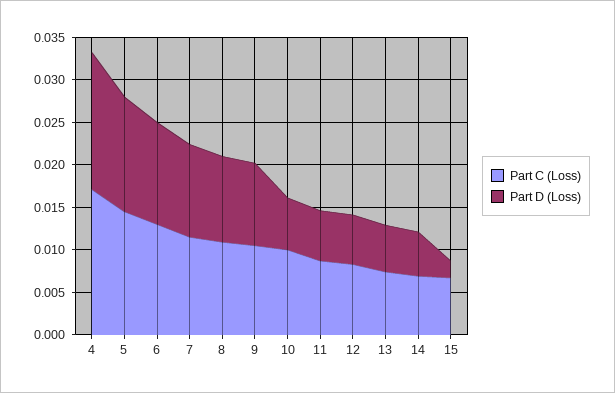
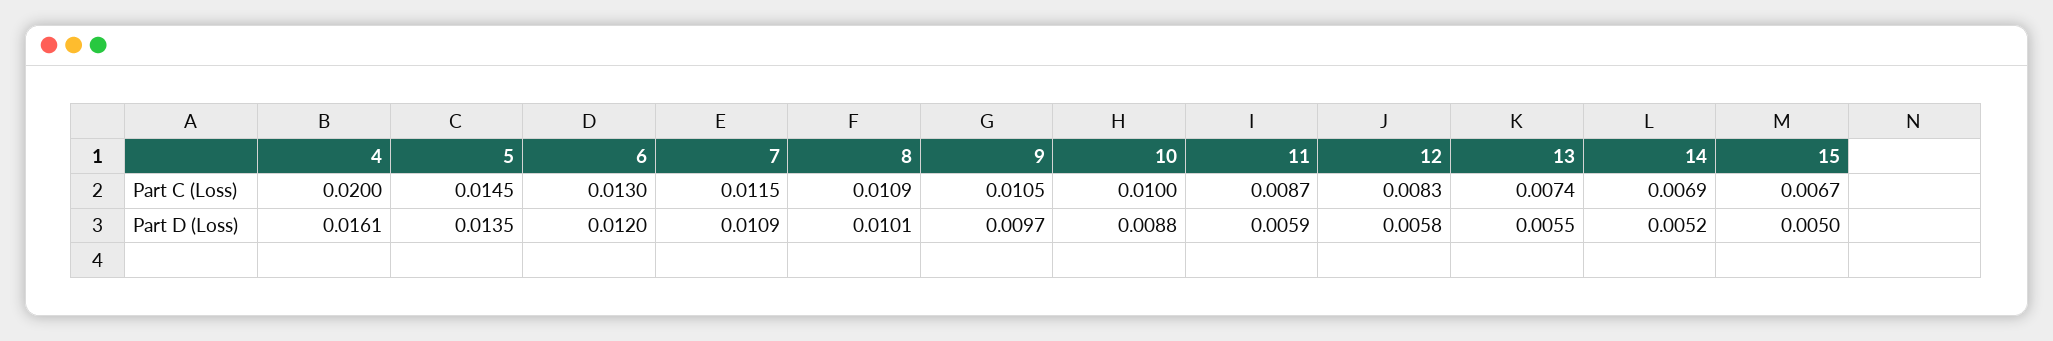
  {
    "Part C (Loss)": {
-     "4": 0.017,
+     "4": 0.02,
      "5": 0.0145,
      "6": 0.013,
      "7": 0.0115,
      "8": 0.0109,
      "9": 0.0105,
      "10": 0.01,
      "11": 0.0087,
      "12": 0.0083,
      "13": 0.0074,
      "14": 0.0069,
      "15": 0.0067
    },
    "Part D (Loss)": {
      "4": 0.0161,
      "5": 0.0135,
      "6": 0.012,
      "7": 0.0109,
      "8": 0.0101,
      "9": 0.0097,
-     "10": 0.006,
+     "10": 0.0088,
      "11": 0.0059,
      "12": 0.0058,
      "13": 0.0055,
      "14": 0.0052,
-     "15": 0.002
+     "15": 0.005
    }
  }

